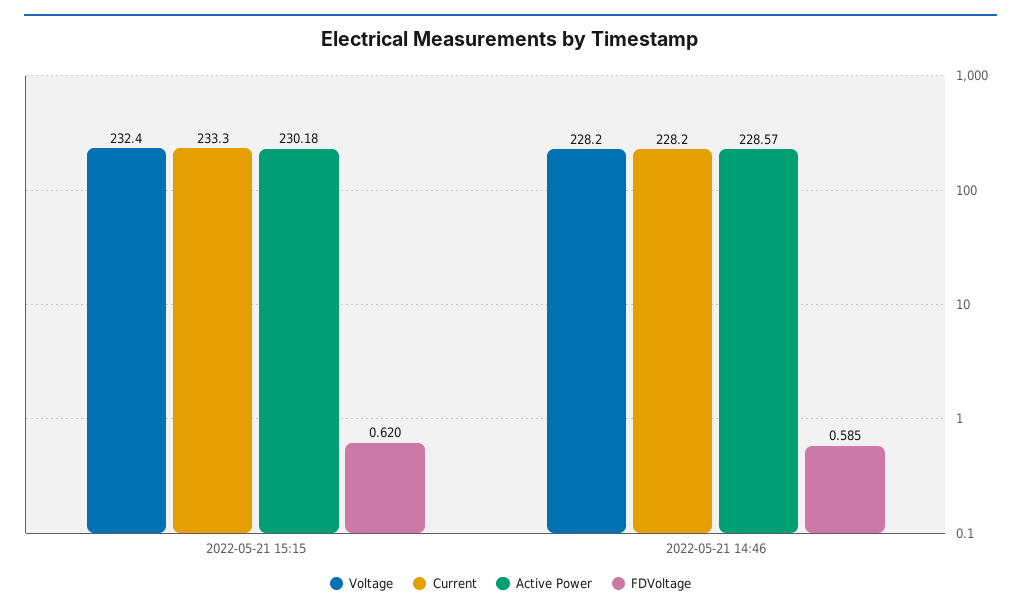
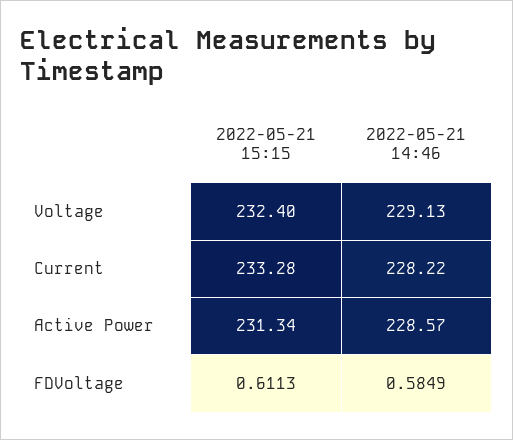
  {
    "Voltage": {
      "2022-05-21 15:15": 232.4,
-     "2022-05-21 14:46": 228.2
+     "2022-05-21 14:46": 229.13
    },
    "Current": {
      "2022-05-21 15:15": 233.28,
      "2022-05-21 14:46": 228.22
    },
    "Active Power": {
-     "2022-05-21 15:15": 230.18,
+     "2022-05-21 15:15": 231.34,
      "2022-05-21 14:46": 228.57
    },
    "FDVoltage": {
-     "2022-05-21 15:15": 0.62,
+     "2022-05-21 15:15": 0.6113,
      "2022-05-21 14:46": 0.5849
    }
  }

